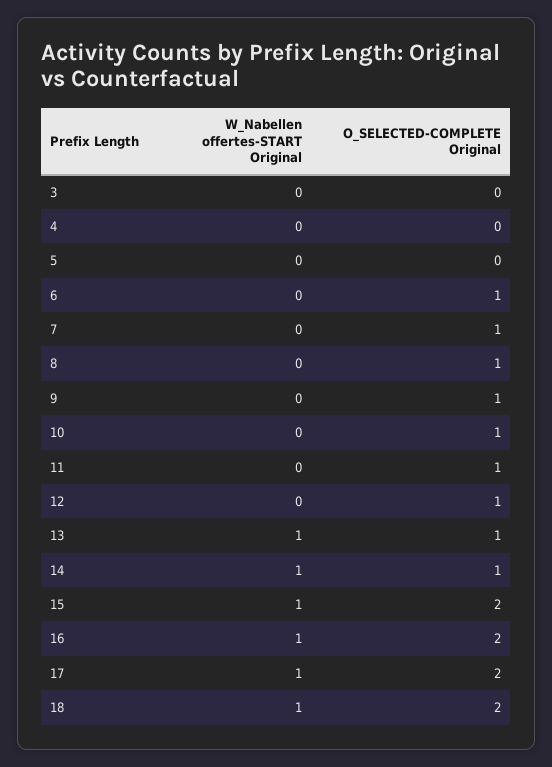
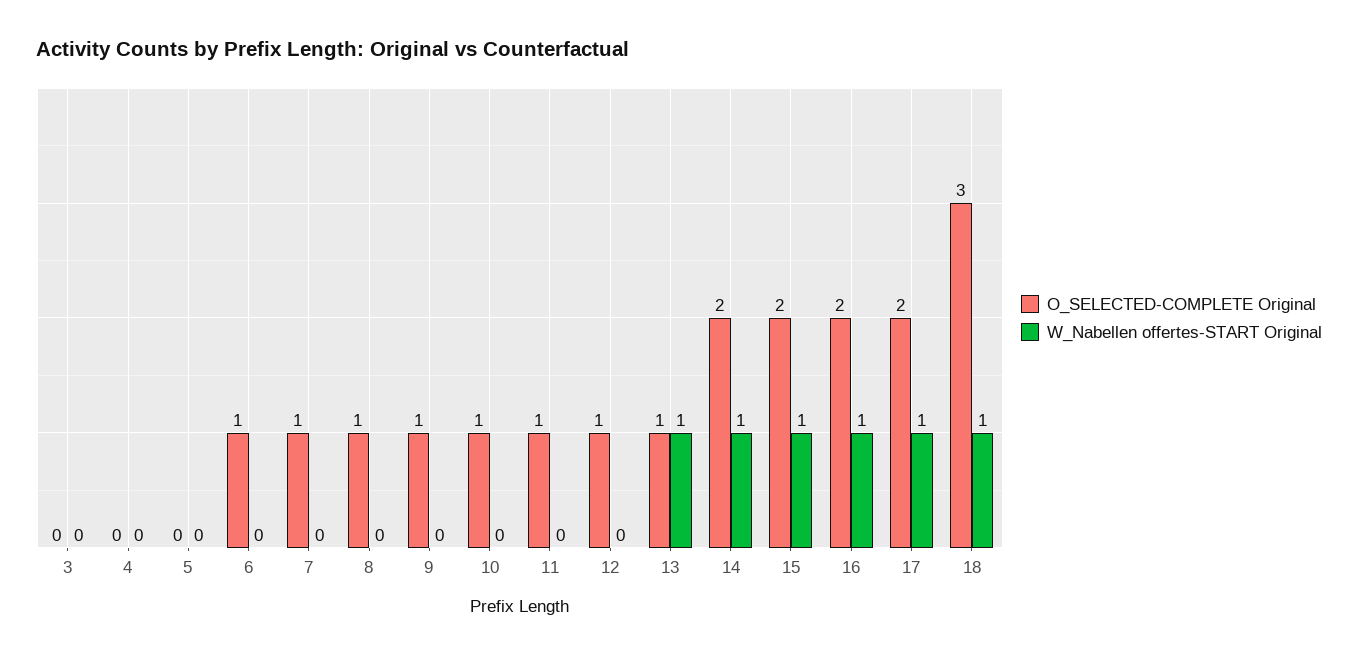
  {
    "W_Nabellen offertes-START Original": {
      "3": 0,
      "4": 0,
      "5": 0,
      "6": 0,
      "7": 0,
      "8": 0,
      "9": 0,
      "10": 0,
      "11": 0,
      "12": 0,
      "13": 1,
      "14": 1,
      "15": 1,
      "16": 1,
      "17": 1,
      "18": 1
    },
    "O_SELECTED-COMPLETE Original": {
      "3": 0,
      "4": 0,
      "5": 0,
      "6": 1,
      "7": 1,
      "8": 1,
      "9": 1,
      "10": 1,
      "11": 1,
      "12": 1,
      "13": 1,
-     "14": 1,
+     "14": 2,
      "15": 2,
      "16": 2,
      "17": 2,
-     "18": 2
+     "18": 3
    }
  }

